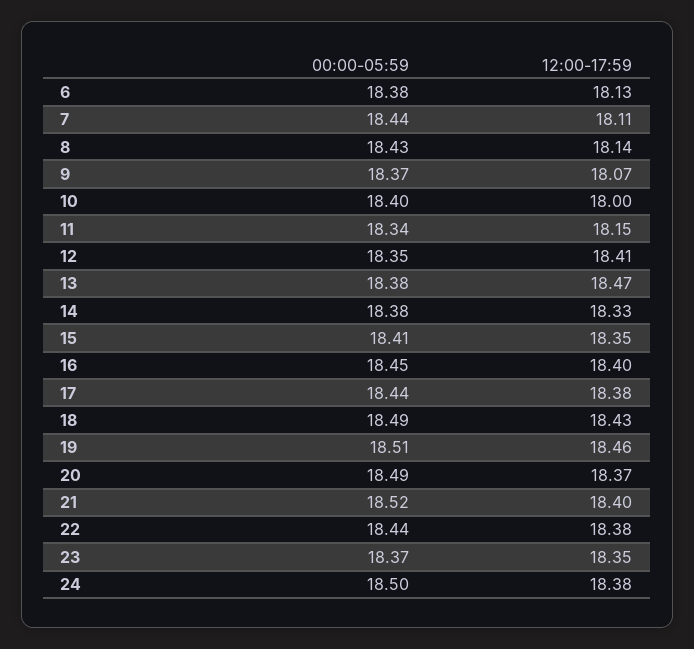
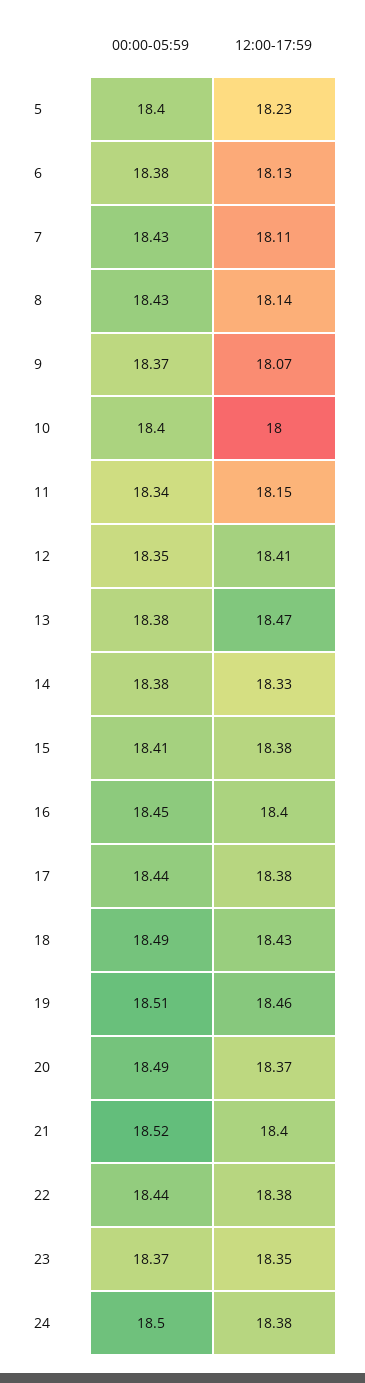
  {
    "00:00-05:59": {
      "6": 18.38,
-     "7": 18.44,
+     "7": 18.43,
      "8": 18.43,
      "9": 18.37,
      "10": 18.4,
      "11": 18.34,
      "12": 18.35,
      "13": 18.38,
      "14": 18.38,
      "15": 18.41,
      "16": 18.45,
      "17": 18.44,
      "18": 18.49,
      "19": 18.51,
      "20": 18.49,
      "21": 18.52,
      "22": 18.44,
      "23": 18.37,
-     "24": 18.5
+     "24": 18.5,
+     "5": 18.4
    },
    "12:00-17:59": {
      "6": 18.13,
      "7": 18.11,
      "8": 18.14,
      "9": 18.07,
      "10": 18,
      "11": 18.15,
      "12": 18.41,
      "13": 18.47,
      "14": 18.33,
-     "15": 18.35,
+     "15": 18.38,
      "16": 18.4,
      "17": 18.38,
      "18": 18.43,
      "19": 18.46,
      "20": 18.37,
      "21": 18.4,
      "22": 18.38,
      "23": 18.35,
-     "24": 18.38
+     "24": 18.38,
+     "5": 18.23
    }
  }

